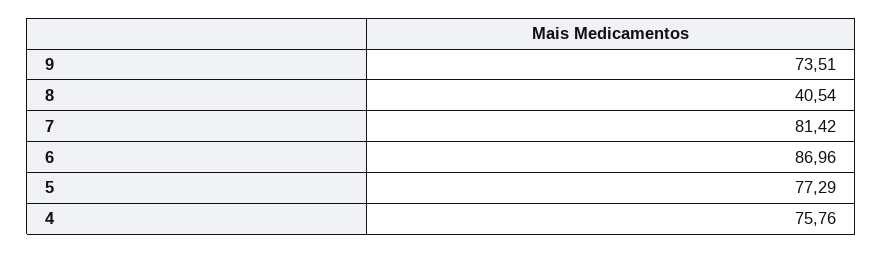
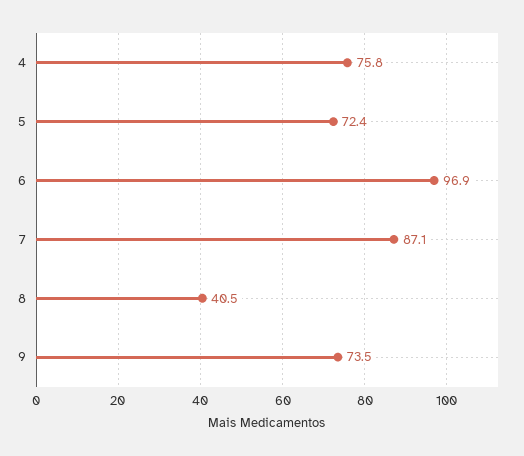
  {
    "9": 73.51,
    "8": 40.54,
-   "7": 81.42,
+   "7": 87.1,
-   "6": 86.96,
+   "6": 96.9,
-   "5": 77.29,
+   "5": 72.4,
    "4": 75.76
  }

